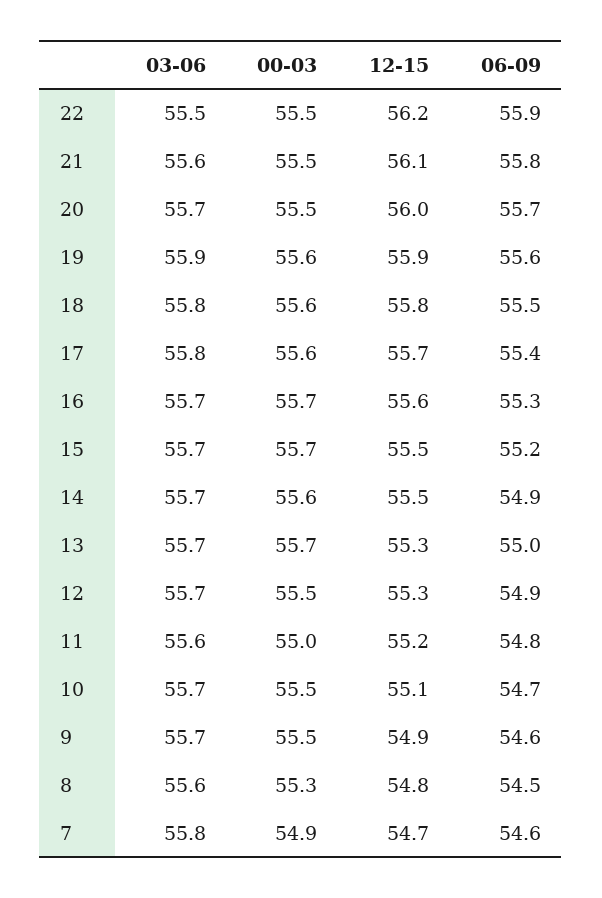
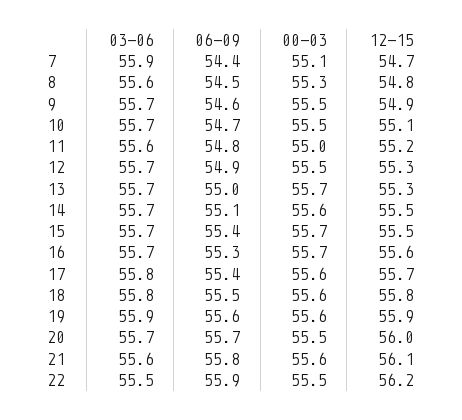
  {
    "03-06": {
      "22": 55.5,
      "21": 55.6,
      "20": 55.7,
      "19": 55.9,
      "18": 55.8,
      "17": 55.8,
      "16": 55.7,
      "15": 55.7,
      "14": 55.7,
      "13": 55.7,
      "12": 55.7,
      "11": 55.6,
      "10": 55.7,
      "9": 55.7,
      "8": 55.6,
-     "7": 55.8
+     "7": 55.9
    },
    "00-03": {
      "22": 55.5,
-     "21": 55.5,
+     "21": 55.6,
      "20": 55.5,
      "19": 55.6,
      "18": 55.6,
      "17": 55.6,
      "16": 55.7,
      "15": 55.7,
      "14": 55.6,
      "13": 55.7,
      "12": 55.5,
      "11": 55,
      "10": 55.5,
      "9": 55.5,
      "8": 55.3,
-     "7": 54.9
+     "7": 55.1
    },
    "12-15": {
      "22": 56.2,
      "21": 56.1,
      "20": 56,
      "19": 55.9,
      "18": 55.8,
      "17": 55.7,
      "16": 55.6,
      "15": 55.5,
      "14": 55.5,
      "13": 55.3,
      "12": 55.3,
      "11": 55.2,
      "10": 55.1,
      "9": 54.9,
      "8": 54.8,
      "7": 54.7
    },
    "06-09": {
      "22": 55.9,
      "21": 55.8,
      "20": 55.7,
      "19": 55.6,
      "18": 55.5,
      "17": 55.4,
      "16": 55.3,
-     "15": 55.2,
+     "15": 55.4,
-     "14": 54.9,
+     "14": 55.1,
      "13": 55,
      "12": 54.9,
      "11": 54.8,
      "10": 54.7,
      "9": 54.6,
      "8": 54.5,
-     "7": 54.6
+     "7": 54.4
    }
  }

